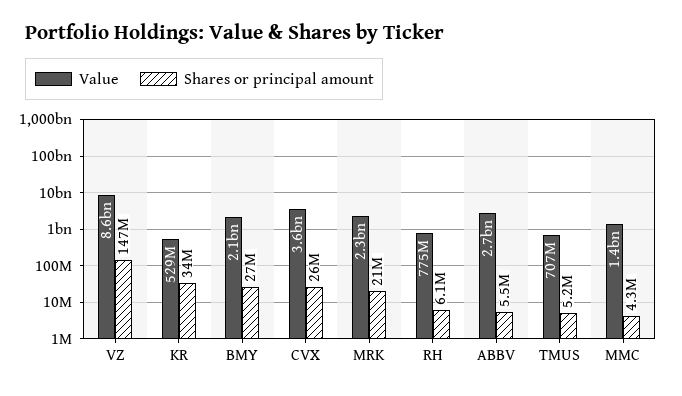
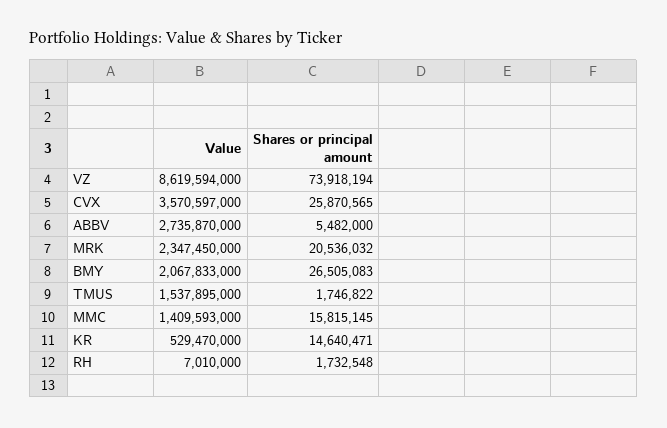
  {
    "Value": {
      "VZ": 8619594000,
      "KR": 529470000,
      "BMY": 2067833000,
      "CVX": 3570597000,
      "MRK": 2347450000,
-     "RH": 775000000,
+     "RH": 7010000,
      "ABBV": 2735870000,
-     "TMUS": 707000000,
+     "TMUS": 1537895000,
      "MMC": 1409593000
    },
    "Shares or principal amount": {
-     "VZ": 147000000,
+     "VZ": 73918194,
-     "KR": 34000000,
+     "KR": 14640471,
      "BMY": 26505083,
      "CVX": 25870565,
      "MRK": 20536032,
-     "RH": 6100000,
+     "RH": 1732548,
      "ABBV": 5482000,
-     "TMUS": 5200000,
+     "TMUS": 1746822,
-     "MMC": 4300000
+     "MMC": 15815145
    }
  }

